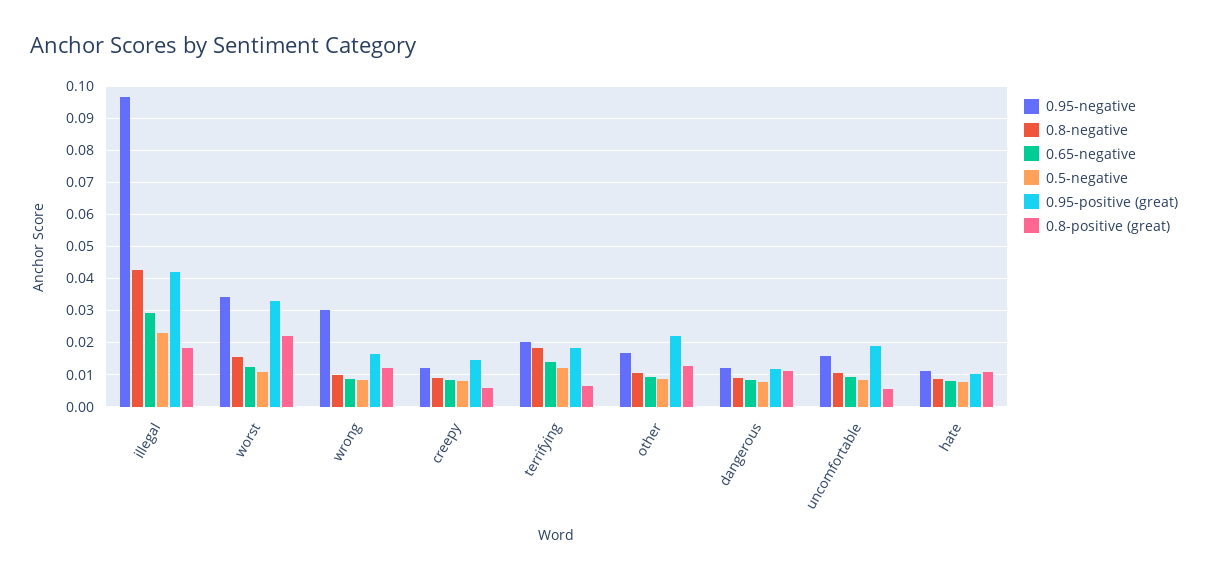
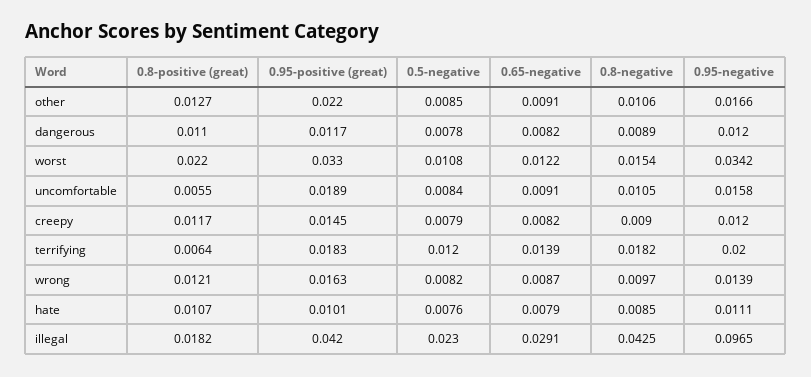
  {
    "0.95-negative": {
      "illegal": 0.0965,
      "worst": 0.0342,
-     "wrong": 0.03,
+     "wrong": 0.0139,
      "creepy": 0.012,
      "terrifying": 0.02,
      "other": 0.0166,
      "dangerous": 0.012,
      "uncomfortable": 0.0158,
      "hate": 0.0111
    },
    "0.8-negative": {
      "illegal": 0.0425,
      "worst": 0.0154,
      "wrong": 0.0097,
      "creepy": 0.009,
      "terrifying": 0.0182,
      "other": 0.0106,
      "dangerous": 0.0089,
      "uncomfortable": 0.0105,
      "hate": 0.0085
    },
    "0.65-negative": {
      "illegal": 0.0291,
      "worst": 0.0122,
      "wrong": 0.0087,
      "creepy": 0.0082,
      "terrifying": 0.0139,
      "other": 0.0091,
      "dangerous": 0.0082,
      "uncomfortable": 0.0091,
      "hate": 0.0079
    },
    "0.5-negative": {
      "illegal": 0.023,
      "worst": 0.0108,
      "wrong": 0.0082,
      "creepy": 0.0079,
      "terrifying": 0.012,
      "other": 0.0085,
      "dangerous": 0.0078,
      "uncomfortable": 0.0084,
      "hate": 0.0076
    },
    "0.95-positive (great)": {
      "illegal": 0.042,
      "worst": 0.033,
      "wrong": 0.0163,
      "creepy": 0.0145,
      "terrifying": 0.0183,
      "other": 0.022,
      "dangerous": 0.0117,
      "uncomfortable": 0.0189,
      "hate": 0.0101
    },
    "0.8-positive (great)": {
      "illegal": 0.0182,
      "worst": 0.022,
      "wrong": 0.0121,
-     "creepy": 0.006,
+     "creepy": 0.0117,
      "terrifying": 0.0064,
      "other": 0.0127,
      "dangerous": 0.011,
      "uncomfortable": 0.0055,
      "hate": 0.0107
    }
  }

